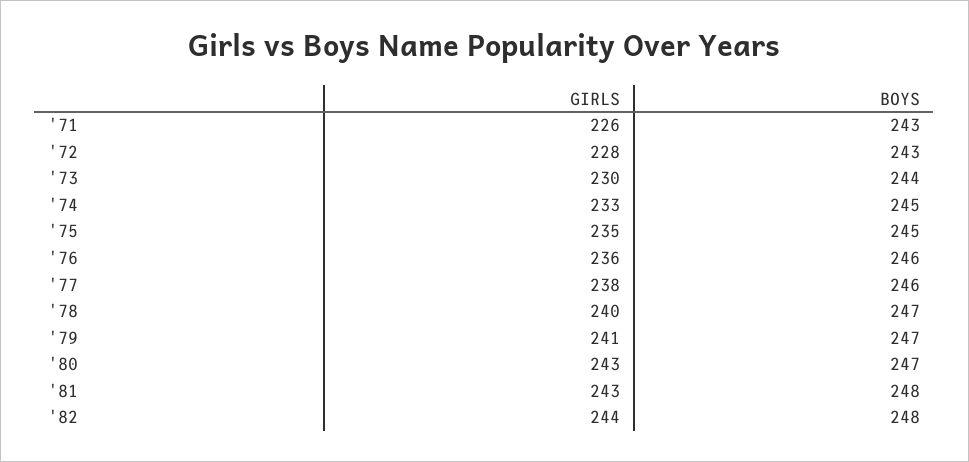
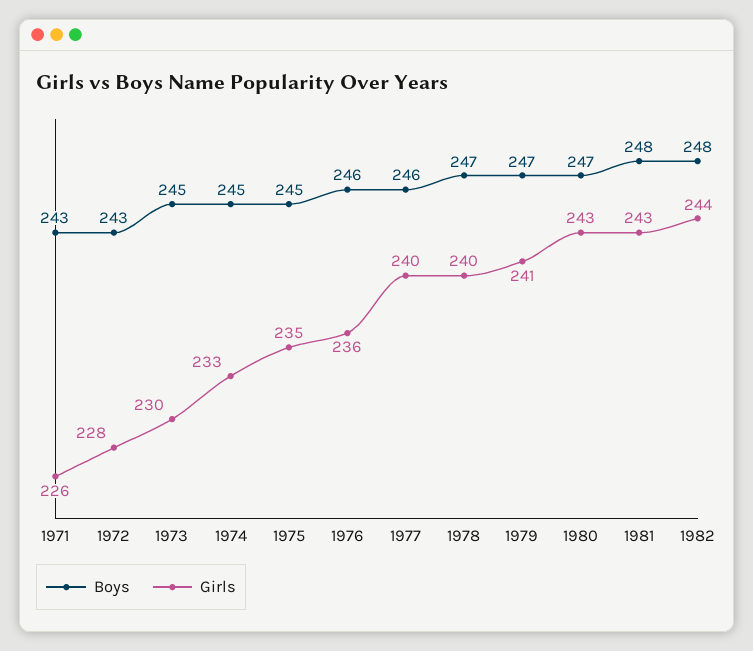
  {
    "GIRLS": {
      "'71": 226,
      "'72": 228,
      "'73": 230,
      "'74": 233,
      "'75": 235,
      "'76": 236,
-     "'77": 238,
+     "'77": 240,
      "'78": 240,
      "'79": 241,
      "'80": 243,
      "'81": 243,
      "'82": 244
    },
    "BOYS": {
      "'71": 243,
      "'72": 243,
-     "'73": 244,
+     "'73": 245,
      "'74": 245,
      "'75": 245,
      "'76": 246,
      "'77": 246,
      "'78": 247,
      "'79": 247,
      "'80": 247,
      "'81": 248,
      "'82": 248
    }
  }

